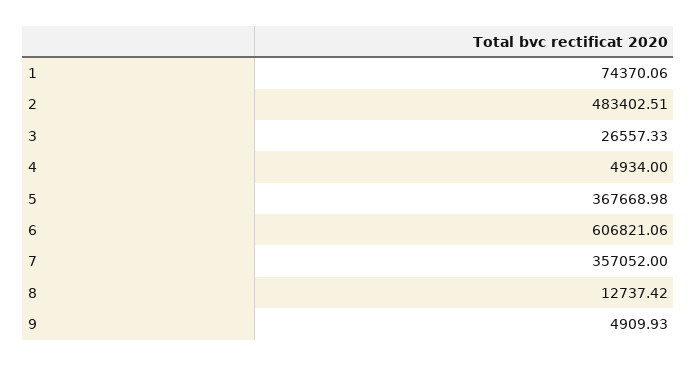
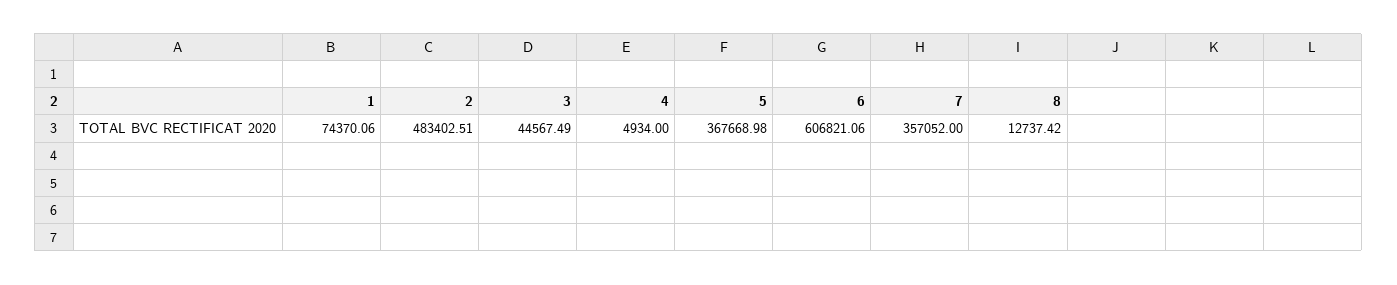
  {
    "1": 74370.06,
    "2": 483402.51,
-   "3": 26557.33,
+   "3": 44567.49,
    "4": 4934,
    "5": 367668.98,
    "6": 606821.06,
    "7": 357052,
-   "8": 12737.42,
+   "8": 12737.42
-   "9": 4909.93
  }

